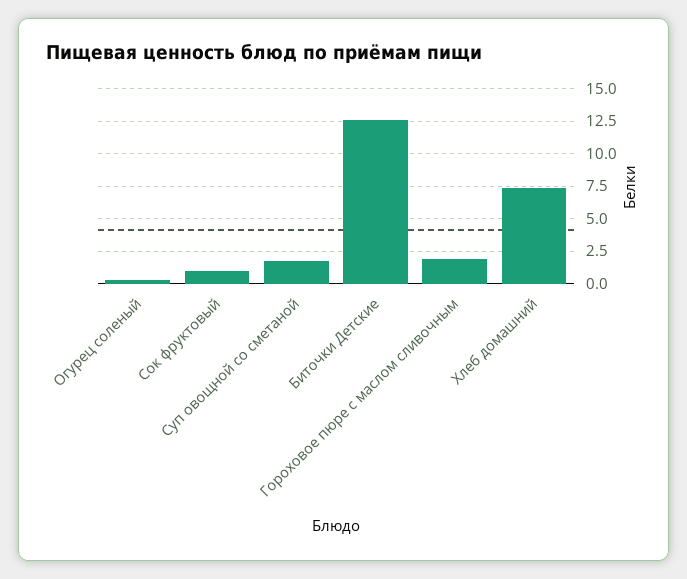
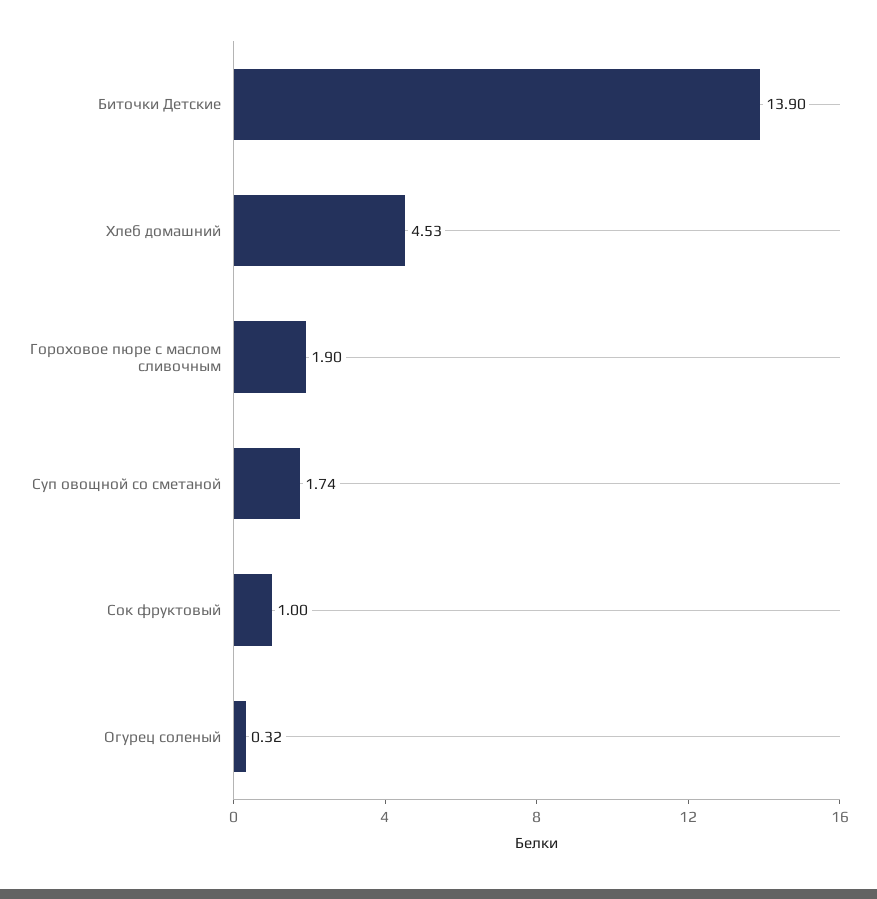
  {
    "Огурец соленый": 0.32,
    "Сок фруктовый": 1,
    "Суп овощной со сметаной": 1.74,
-   "Биточки Детские": 12.5,
+   "Биточки Детские": 13.9,
    "Гороховое пюре с маслом сливочным": 1.9,
-   "Хлеб домашний": 7.5
+   "Хлеб домашний": 4.53
  }

